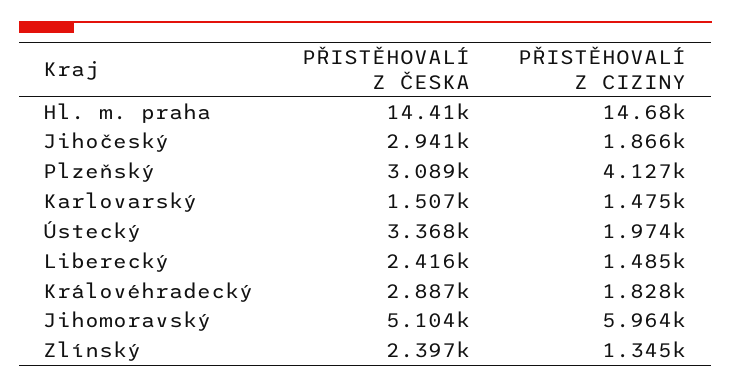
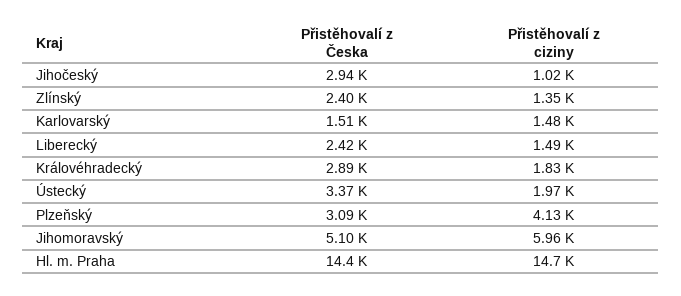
  {
    "PŘISTĚHOVALÍ Z ČESKA": {
      "Hl. m. praha": 14410,
      "Jihočeský": 2941,
      "Plzeňský": 3089,
      "Karlovarský": 1507,
      "Ústecký": 3368,
      "Liberecký": 2416,
      "Královéhradecký": 2887,
      "Jihomoravský": 5104,
      "Zlínský": 2397
    },
    "PŘISTĚHOVALÍ Z CIZINY": {
      "Hl. m. praha": 14680,
-     "Jihočeský": 1866,
+     "Jihočeský": 1020,
      "Plzeňský": 4127,
      "Karlovarský": 1475,
      "Ústecký": 1974,
      "Liberecký": 1485,
      "Královéhradecký": 1828,
      "Jihomoravský": 5964,
      "Zlínský": 1345
    }
  }

